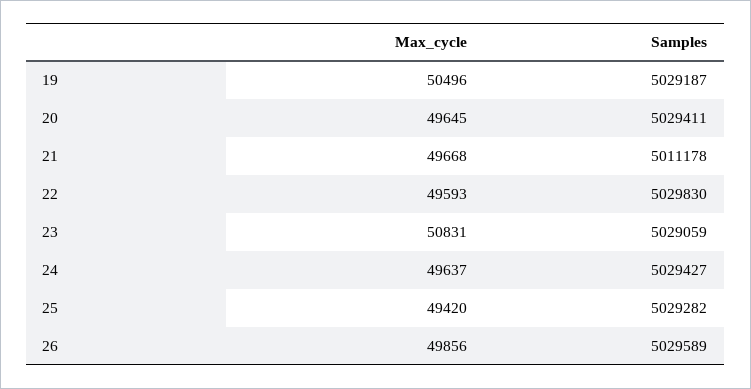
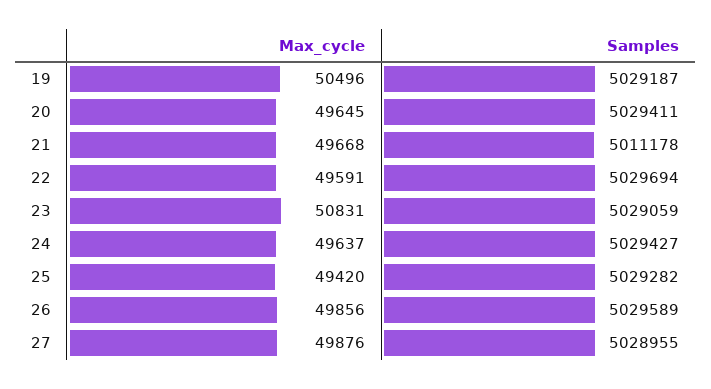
  {
    "Max_cycle": {
      "19": 50496,
      "20": 49645,
      "21": 49668,
-     "22": 49593,
+     "22": 49591,
      "23": 50831,
      "24": 49637,
      "25": 49420,
-     "26": 49856
+     "26": 49856,
+     "27": 49876
    },
    "Samples": {
      "19": 5029187,
      "20": 5029411,
      "21": 5011178,
-     "22": 5029830,
+     "22": 5029694,
      "23": 5029059,
      "24": 5029427,
      "25": 5029282,
-     "26": 5029589
+     "26": 5029589,
+     "27": 5028955
    }
  }

